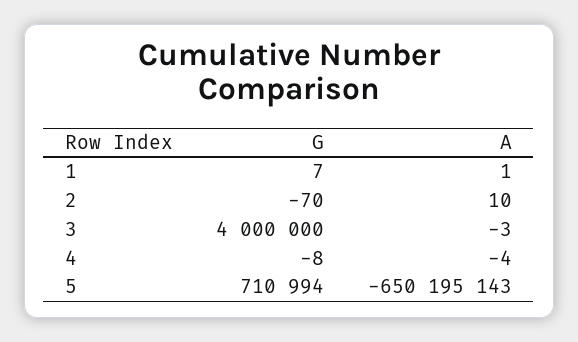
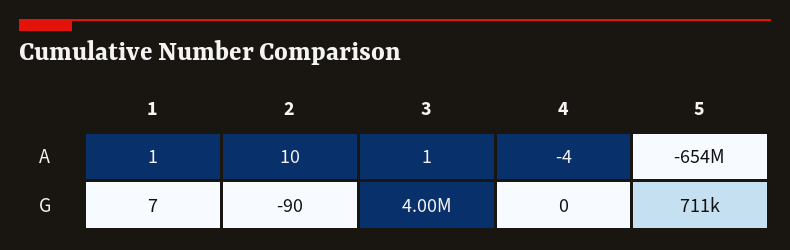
  {
    "G": {
      "1": 7,
-     "2": -70,
+     "2": -90,
      "3": 4000000,
-     "4": -8,
+     "4": 0,
      "5": 710994
    },
    "A": {
      "1": 1,
      "2": 10,
-     "3": -3,
+     "3": 1,
      "4": -4,
-     "5": -650195143
+     "5": -654000000
    }
  }

